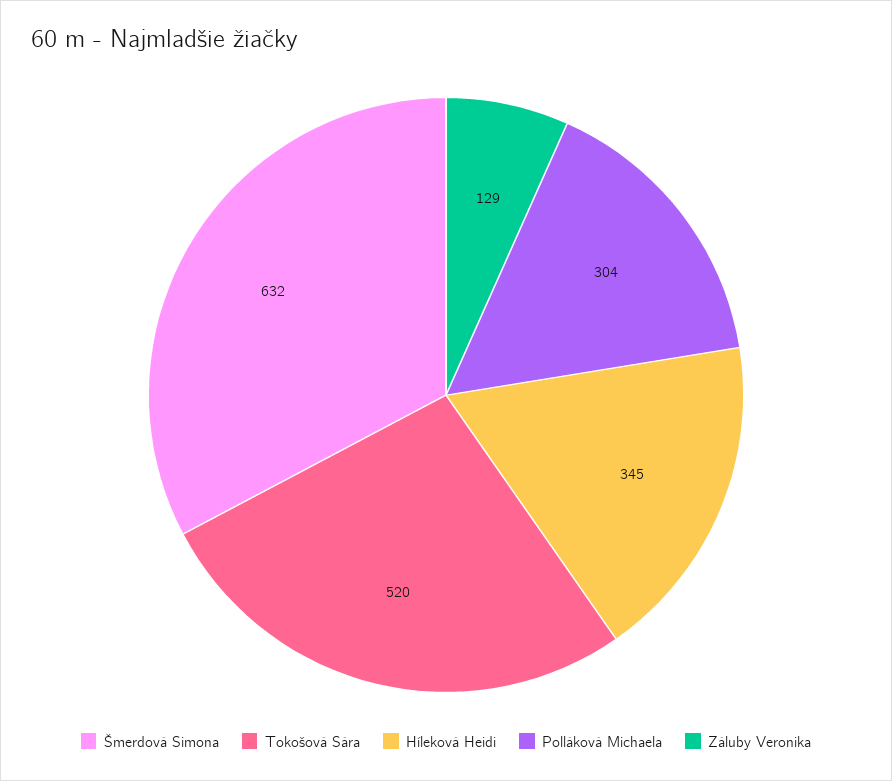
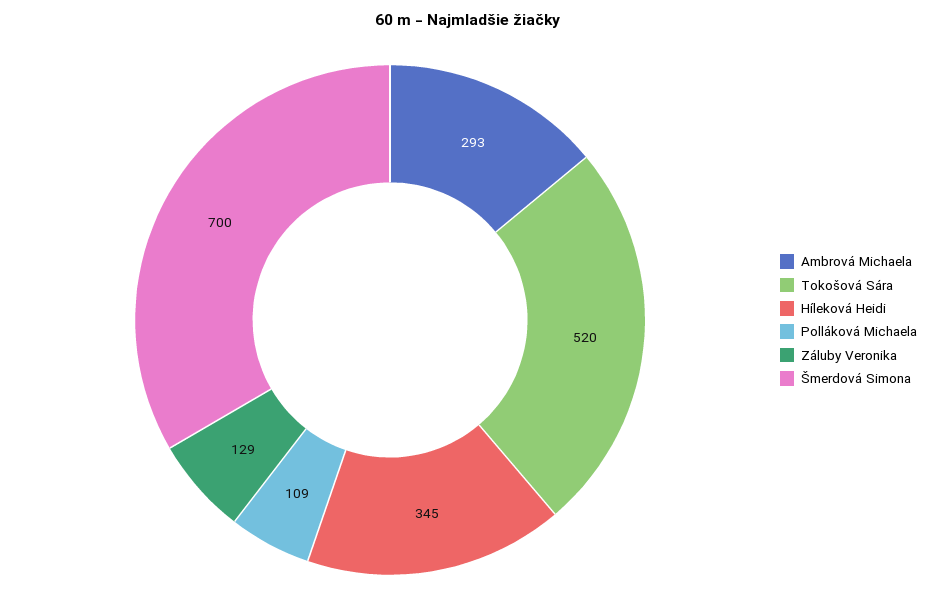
  {
-   "Šmerdová Simona": 632,
+   "Šmerdová Simona": 700,
    "Tokošová Sára": 520,
    "Híleková Heidi": 345,
-   "Polláková Michaela": 304,
+   "Polláková Michaela": 109,
-   "Záluby Veronika": 129
+   "Záluby Veronika": 129,
+   "Ambrová Michaela": 293
  }

